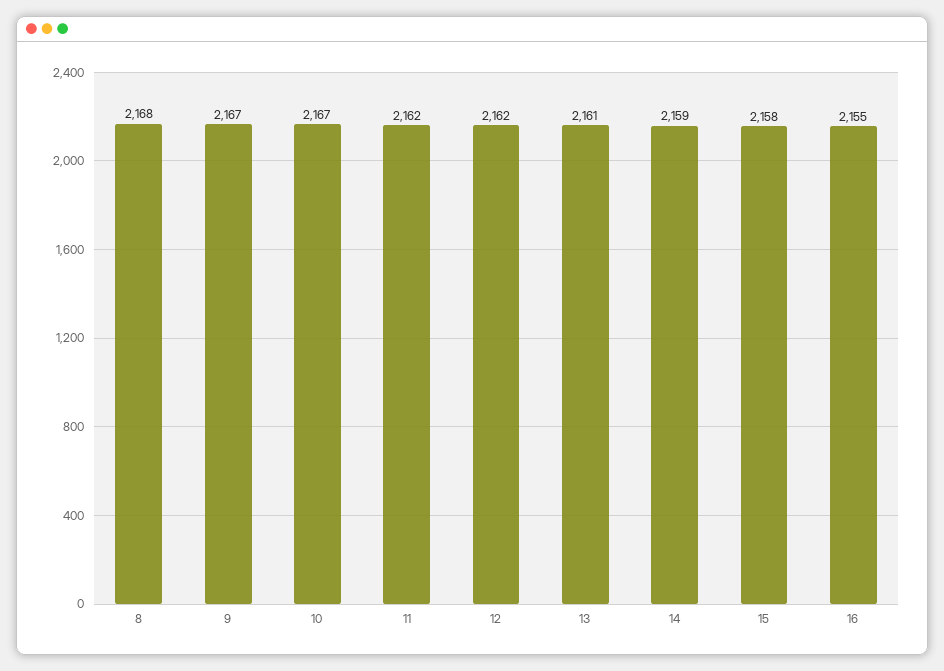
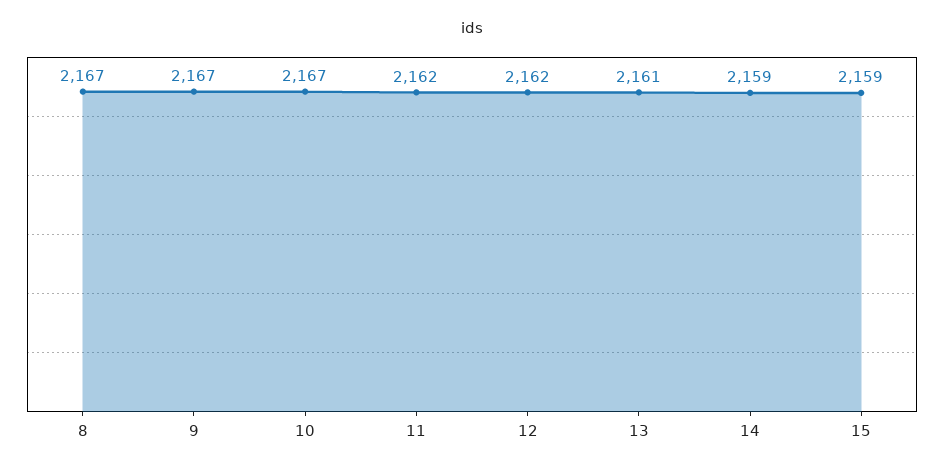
  {
-   "8": 2168,
+   "8": 2167,
    "9": 2167,
    "10": 2167,
    "11": 2162,
    "12": 2162,
    "13": 2161,
    "14": 2159,
-   "15": 2158,
+   "15": 2159
-   "16": 2155
  }

